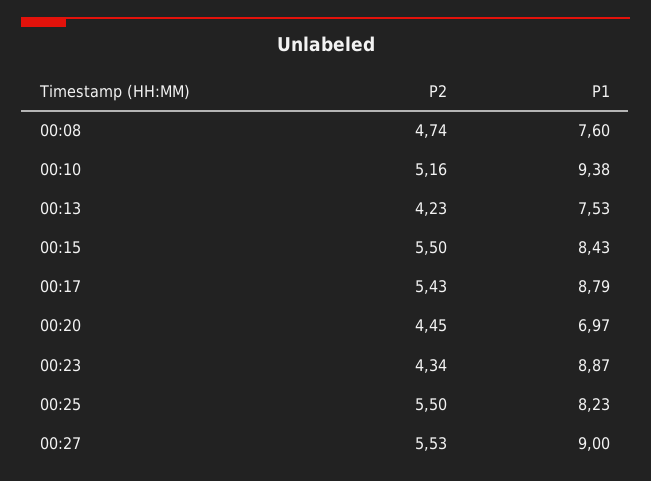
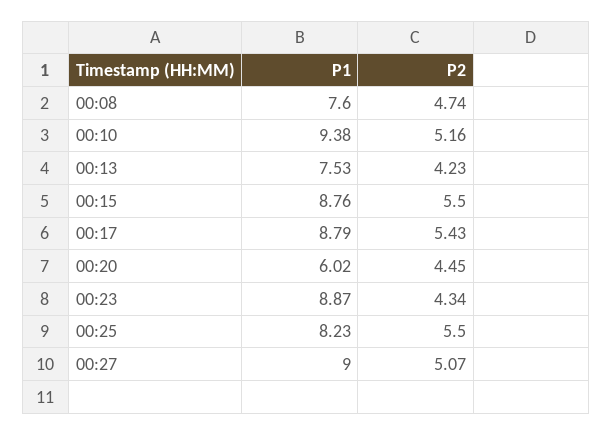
  {
    "P2": {
      "00:08": 4.74,
      "00:10": 5.16,
      "00:13": 4.23,
      "00:15": 5.5,
      "00:17": 5.43,
      "00:20": 4.45,
      "00:23": 4.34,
      "00:25": 5.5,
-     "00:27": 5.53
+     "00:27": 5.07
    },
    "P1": {
      "00:08": 7.6,
      "00:10": 9.38,
      "00:13": 7.53,
-     "00:15": 8.43,
+     "00:15": 8.76,
      "00:17": 8.79,
-     "00:20": 6.97,
+     "00:20": 6.02,
      "00:23": 8.87,
      "00:25": 8.23,
      "00:27": 9
    }
  }

